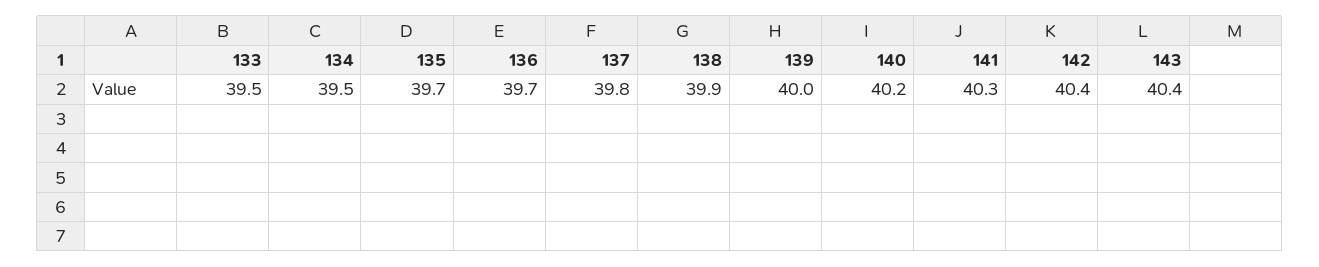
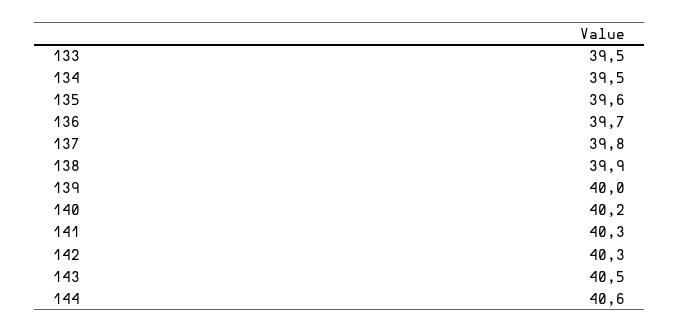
  {
    "133": 39.5,
    "134": 39.5,
-   "135": 39.7,
+   "135": 39.6,
    "136": 39.7,
    "137": 39.8,
    "138": 39.9,
    "139": 40,
    "140": 40.2,
    "141": 40.3,
-   "142": 40.4,
+   "142": 40.3,
-   "143": 40.4
+   "143": 40.5,
+   "144": 40.6
  }

